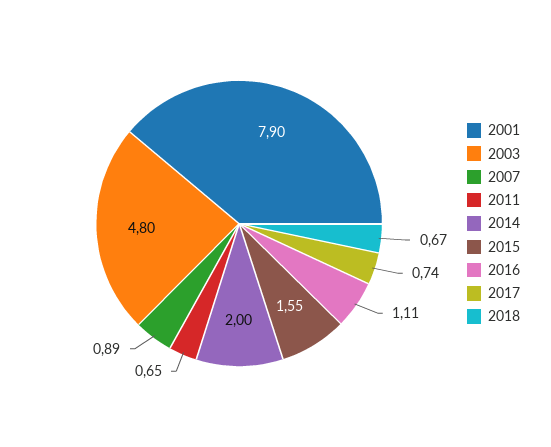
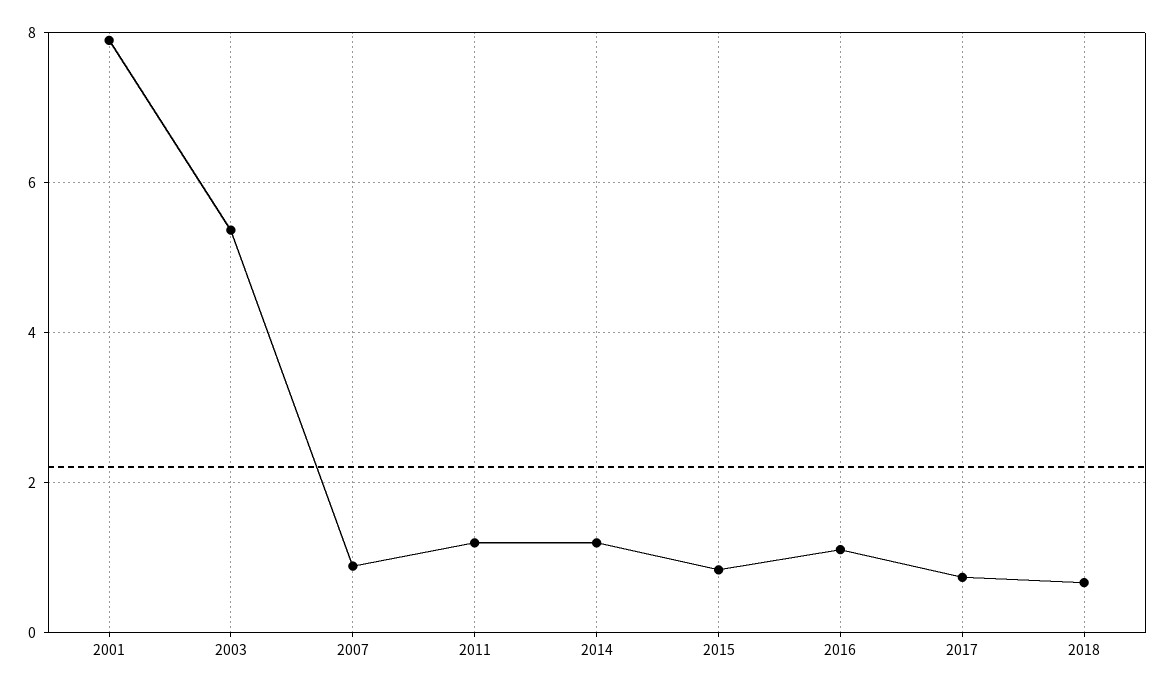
  {
    "2001": 7.9,
-   "2003": 4.8,
+   "2003": 5.4,
    "2007": 0.89,
-   "2011": 0.65,
+   "2011": 1.2,
-   "2014": 2,
+   "2014": 1.2,
-   "2015": 1.55,
+   "2015": 0.8,
    "2016": 1.11,
    "2017": 0.74,
    "2018": 0.67
  }

